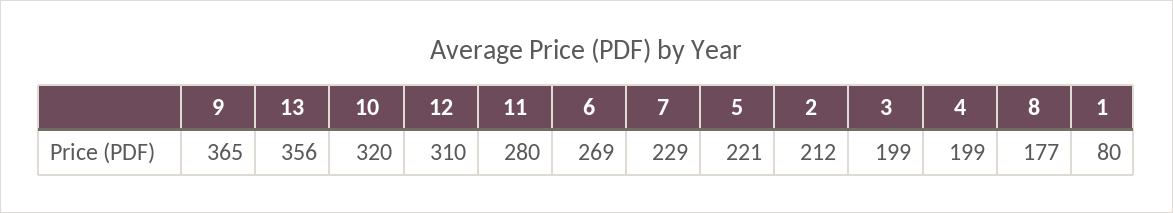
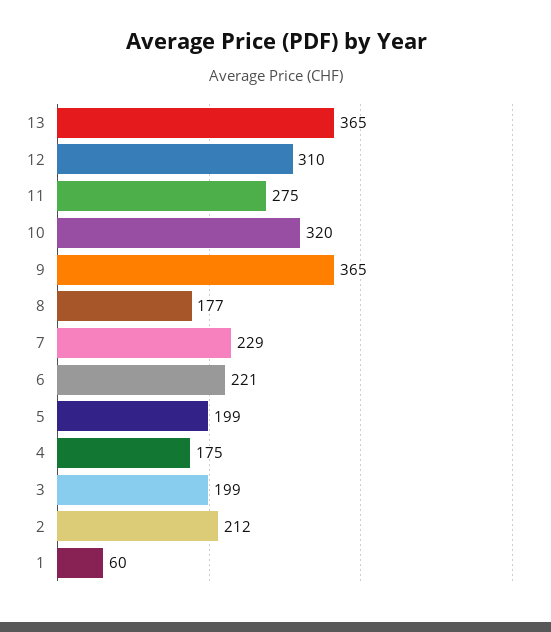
  {
    "9": 365,
-   "13": 356,
+   "13": 365,
    "10": 320,
    "12": 310,
-   "11": 280,
+   "11": 275,
-   "6": 269,
+   "6": 221,
    "7": 229,
-   "5": 221,
+   "5": 199,
    "2": 212,
    "3": 199,
-   "4": 199,
+   "4": 175,
    "8": 177,
-   "1": 80
+   "1": 60
  }

